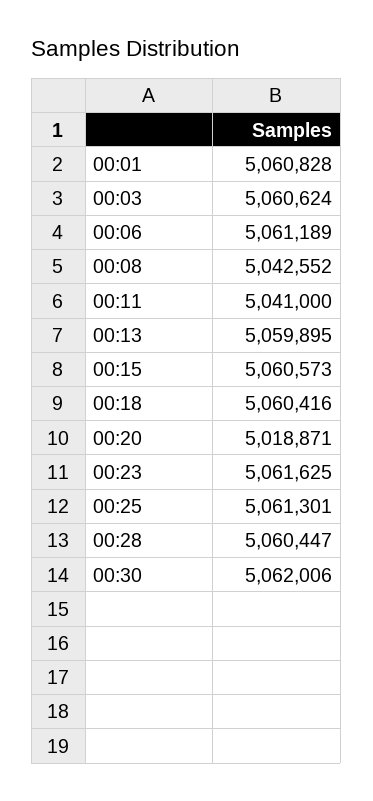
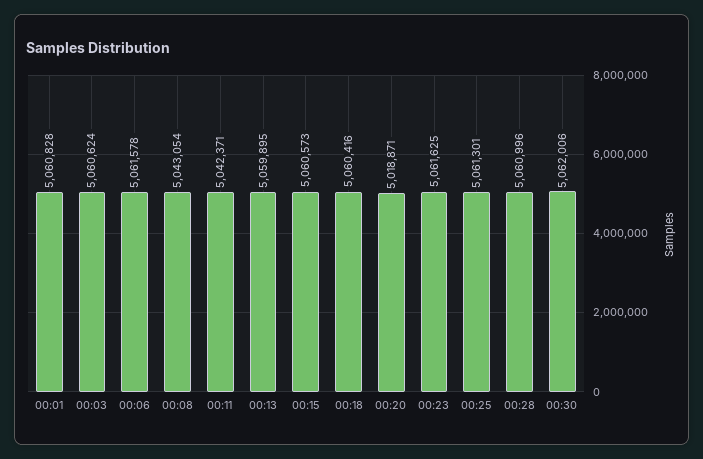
  {
    "00:01": 5060828,
    "00:03": 5060624,
-   "00:06": 5061189,
+   "00:06": 5061578,
-   "00:08": 5042552,
+   "00:08": 5043054,
-   "00:11": 5041000,
+   "00:11": 5042371,
    "00:13": 5059895,
    "00:15": 5060573,
    "00:18": 5060416,
    "00:20": 5018871,
    "00:23": 5061625,
    "00:25": 5061301,
-   "00:28": 5060447,
+   "00:28": 5060996,
    "00:30": 5062006
  }

